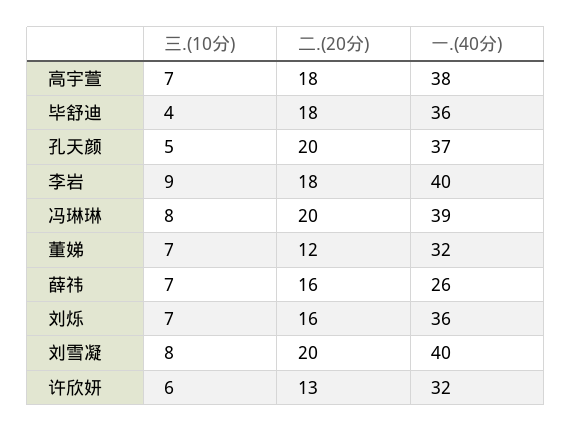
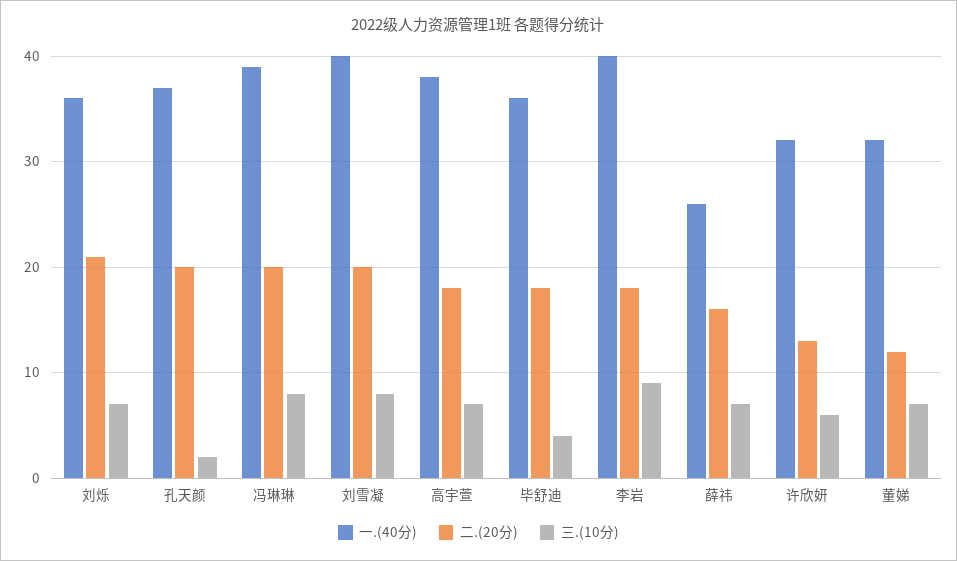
  {
    "三.(10分)": {
      "高宇萱": 7,
      "毕舒迪": 4,
-     "孔天颜": 5,
+     "孔天颜": 2,
      "李岩": 9,
      "冯琳琳": 8,
      "董娣": 7,
      "薛祎": 7,
      "刘烁": 7,
      "刘雪凝": 8,
      "许欣妍": 6
    },
    "二.(20分)": {
      "高宇萱": 18,
      "毕舒迪": 18,
      "孔天颜": 20,
      "李岩": 18,
      "冯琳琳": 20,
      "董娣": 12,
      "薛祎": 16,
-     "刘烁": 16,
+     "刘烁": 21,
      "刘雪凝": 20,
      "许欣妍": 13
    },
    "一.(40分)": {
      "高宇萱": 38,
      "毕舒迪": 36,
      "孔天颜": 37,
      "李岩": 40,
      "冯琳琳": 39,
      "董娣": 32,
      "薛祎": 26,
      "刘烁": 36,
      "刘雪凝": 40,
      "许欣妍": 32
    }
  }

